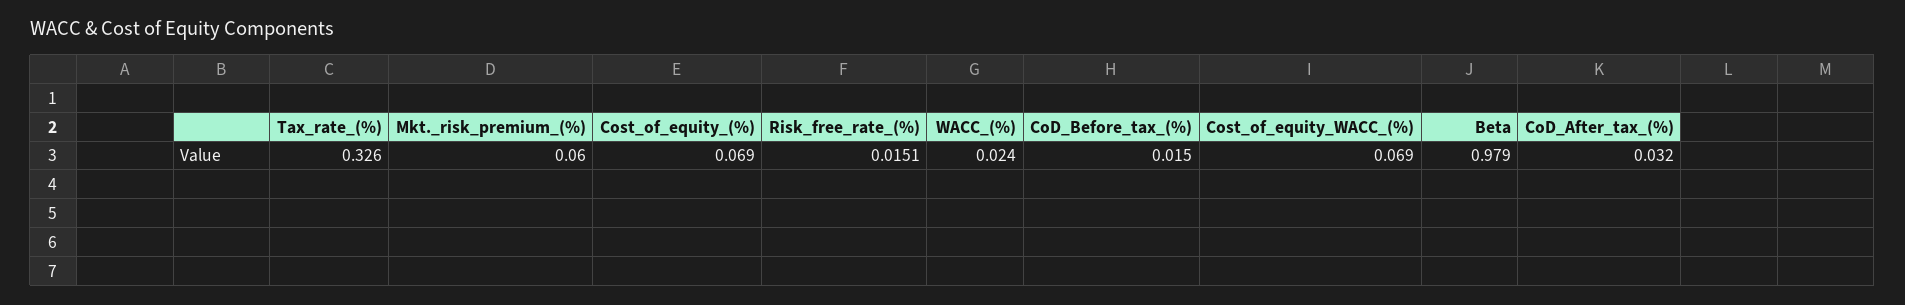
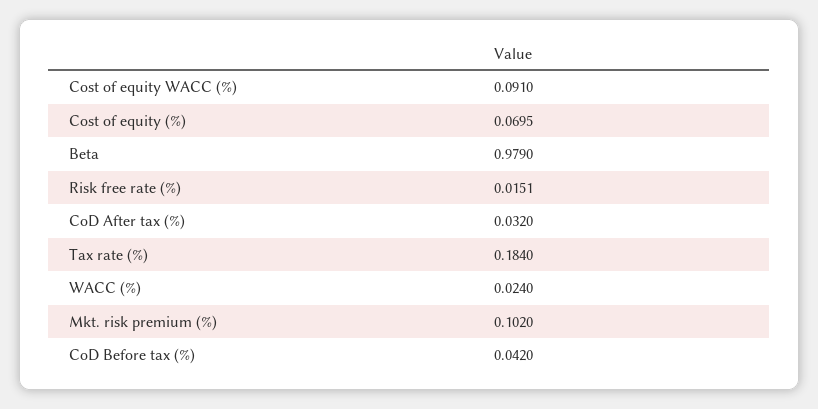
  {
-   "Tax_rate_(%)": 0.326,
+   "Tax_rate_(%)": 0.184,
-   "Mkt._risk_premium_(%)": 0.06,
+   "Mkt._risk_premium_(%)": 0.102,
-   "Cost_of_equity_(%)": 0.069,
+   "Cost_of_equity_(%)": 0.0695,
    "Risk_free_rate_(%)": 0.0151,
    "WACC_(%)": 0.024,
-   "CoD_Before_tax_(%)": 0.015,
+   "CoD_Before_tax_(%)": 0.042,
-   "Cost_of_equity_WACC_(%)": 0.069,
+   "Cost_of_equity_WACC_(%)": 0.091,
    "Beta": 0.979,
    "CoD_After_tax_(%)": 0.032
  }

